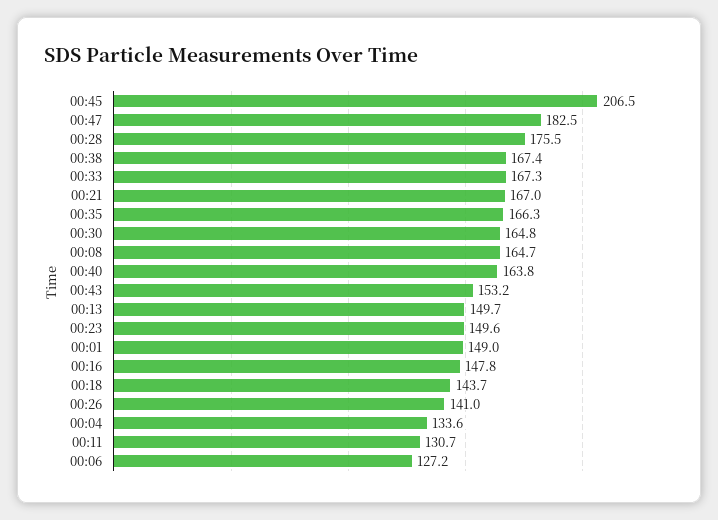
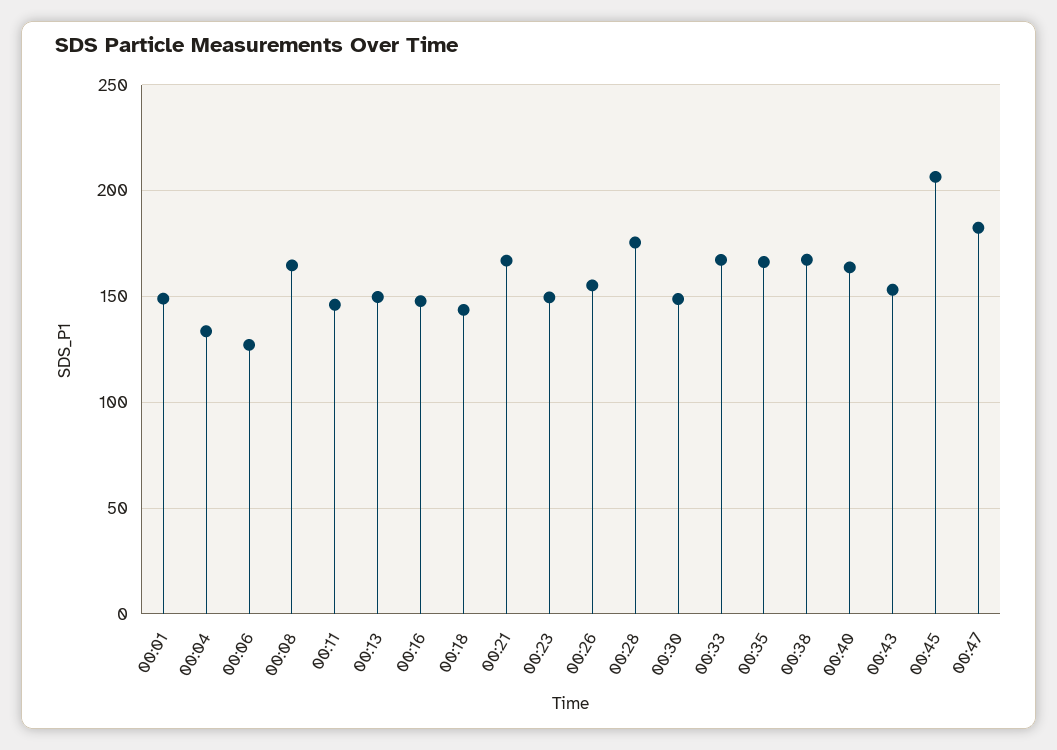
  {
    "00:45": 206.5,
    "00:47": 182.5,
    "00:28": 175.5,
    "00:38": 167.4,
    "00:33": 167.3,
    "00:21": 167,
    "00:35": 166.3,
-   "00:30": 164.8,
+   "00:30": 150,
    "00:08": 164.7,
    "00:40": 163.8,
    "00:43": 153.2,
    "00:13": 149.7,
    "00:23": 149.6,
    "00:01": 149,
    "00:16": 147.8,
    "00:18": 143.7,
-   "00:26": 141,
+   "00:26": 155,
    "00:04": 133.6,
-   "00:11": 130.7,
+   "00:11": 145,
    "00:06": 127.2
  }

